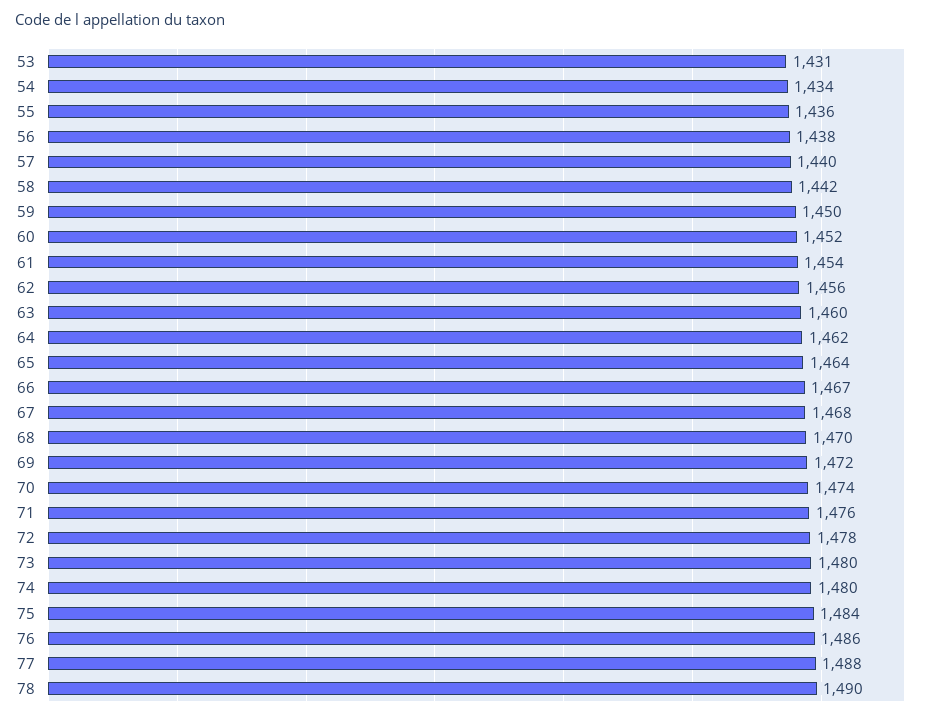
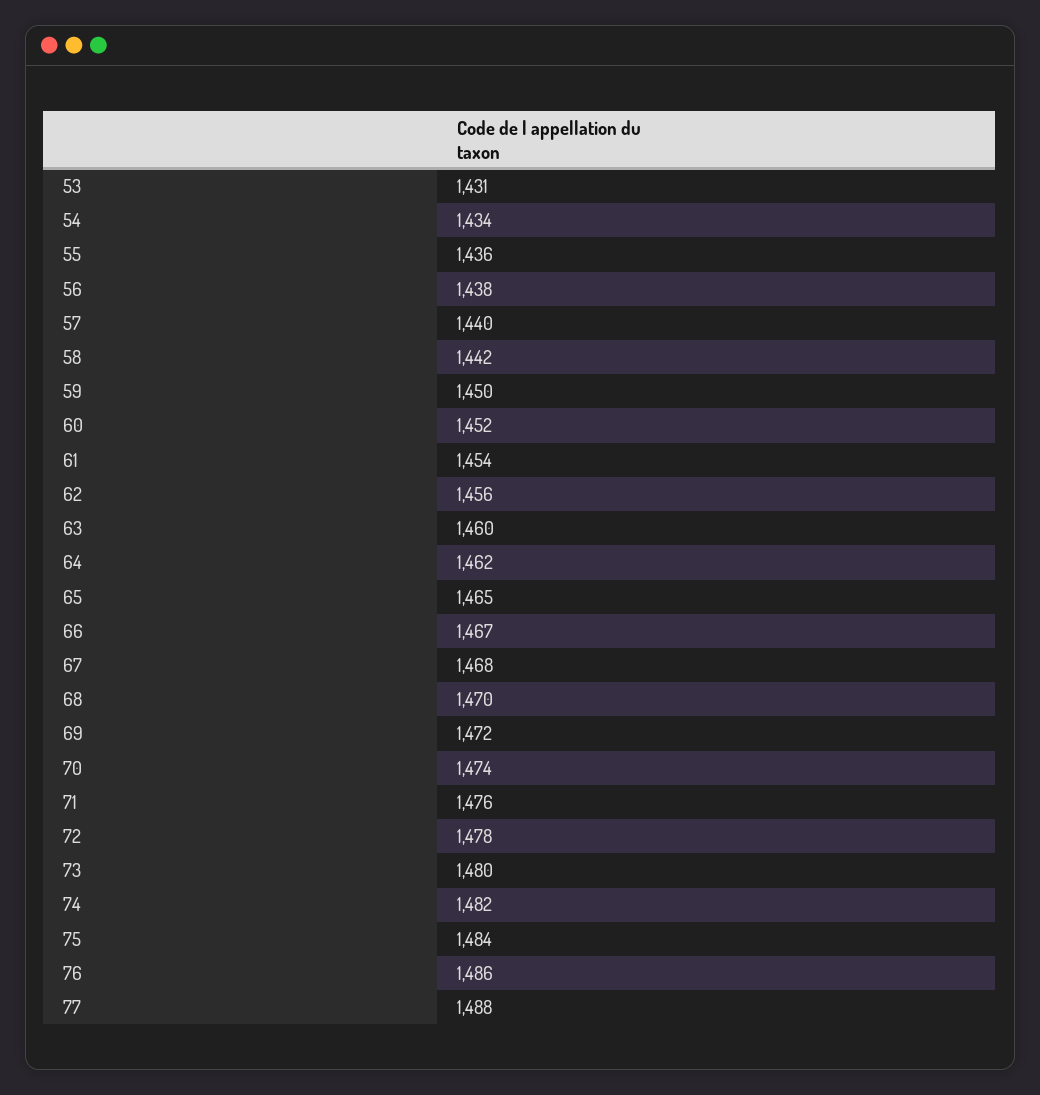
  {
    "53": 1431,
    "54": 1434,
    "55": 1436,
    "56": 1438,
    "57": 1440,
    "58": 1442,
    "59": 1450,
    "60": 1452,
    "61": 1454,
    "62": 1456,
    "63": 1460,
    "64": 1462,
-   "65": 1464,
+   "65": 1465,
    "66": 1467,
    "67": 1468,
    "68": 1470,
    "69": 1472,
    "70": 1474,
    "71": 1476,
    "72": 1478,
    "73": 1480,
-   "74": 1480,
+   "74": 1482,
    "75": 1484,
    "76": 1486,
-   "77": 1488,
+   "77": 1488
-   "78": 1490
  }

